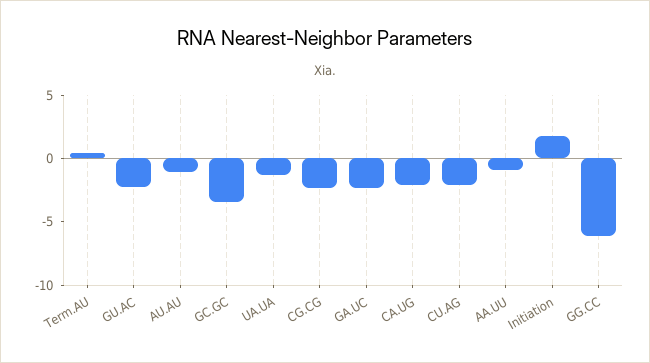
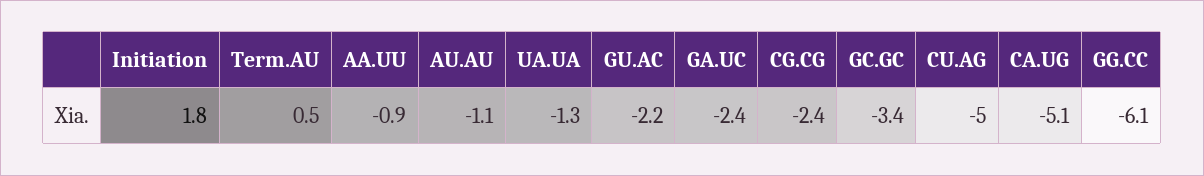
  {
    "Term.AU": 0.5,
    "GU.AC": -2.2,
    "AU.AU": -1.1,
    "GC.GC": -3.4,
    "UA.UA": -1.3,
    "CG.CG": -2.4,
    "GA.UC": -2.4,
-   "CA.UG": -2,
+   "CA.UG": -5.1,
-   "CU.AG": -2,
+   "CU.AG": -5,
    "AA.UU": -0.9,
    "Initiation": 1.8,
    "GG.CC": -6.1
  }

